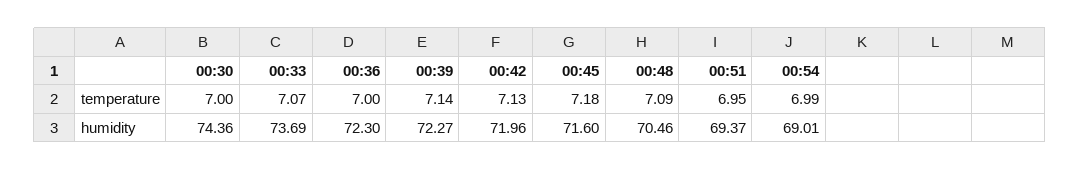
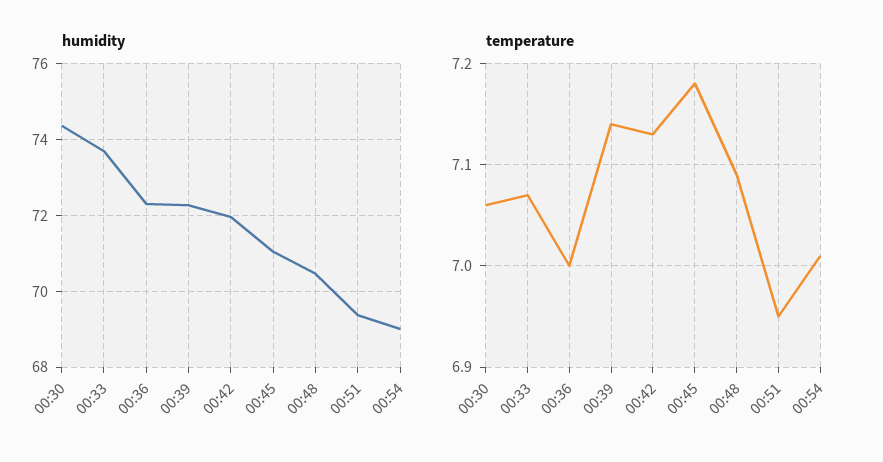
  {
    "temperature": {
-     "00:30": 7,
+     "00:30": 7.06,
      "00:33": 7.07,
      "00:36": 7,
      "00:39": 7.14,
      "00:42": 7.13,
      "00:45": 7.18,
      "00:48": 7.09,
      "00:51": 6.95,
-     "00:54": 6.99
+     "00:54": 7.01
    },
    "humidity": {
      "00:30": 74.36,
      "00:33": 73.69,
      "00:36": 72.3,
      "00:39": 72.27,
      "00:42": 71.96,
-     "00:45": 71.6,
+     "00:45": 71,
      "00:48": 70.46,
      "00:51": 69.37,
      "00:54": 69.01
    }
  }

